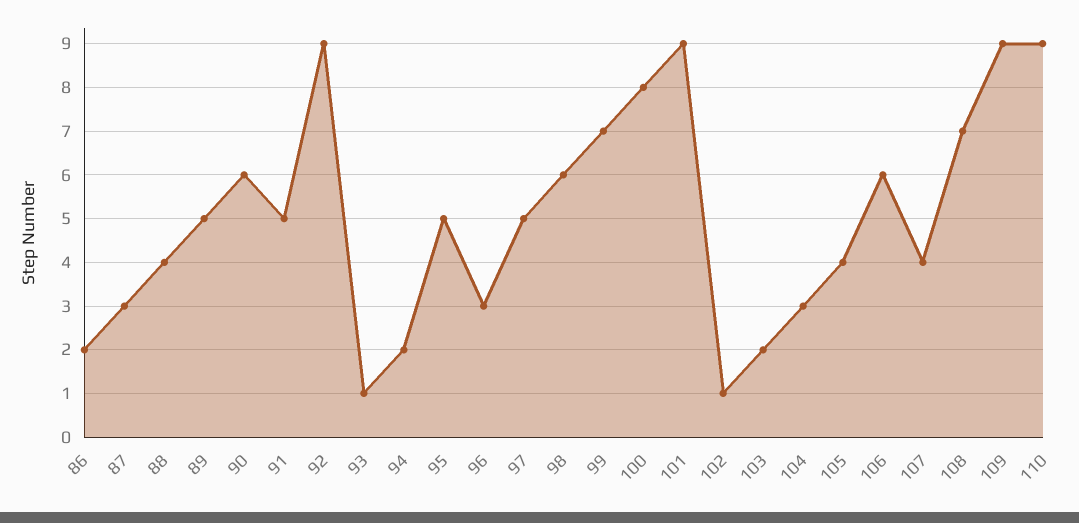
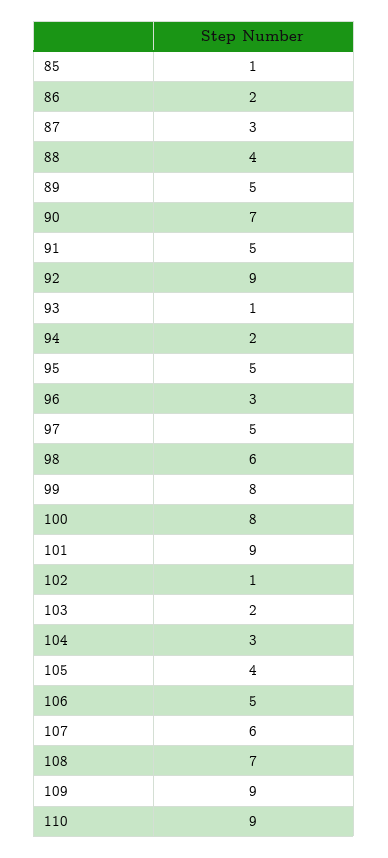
  {
    "86": 2,
    "87": 3,
    "88": 4,
    "89": 5,
-   "90": 6,
+   "90": 7,
    "91": 5,
    "92": 9,
    "93": 1,
    "94": 2,
    "95": 5,
    "96": 3,
    "97": 5,
    "98": 6,
-   "99": 7,
+   "99": 8,
    "100": 8,
    "101": 9,
    "102": 1,
    "103": 2,
    "104": 3,
    "105": 4,
-   "106": 6,
+   "106": 5,
-   "107": 4,
+   "107": 6,
    "108": 7,
    "109": 9,
-   "110": 9
+   "110": 9,
+   "85": 1
  }

